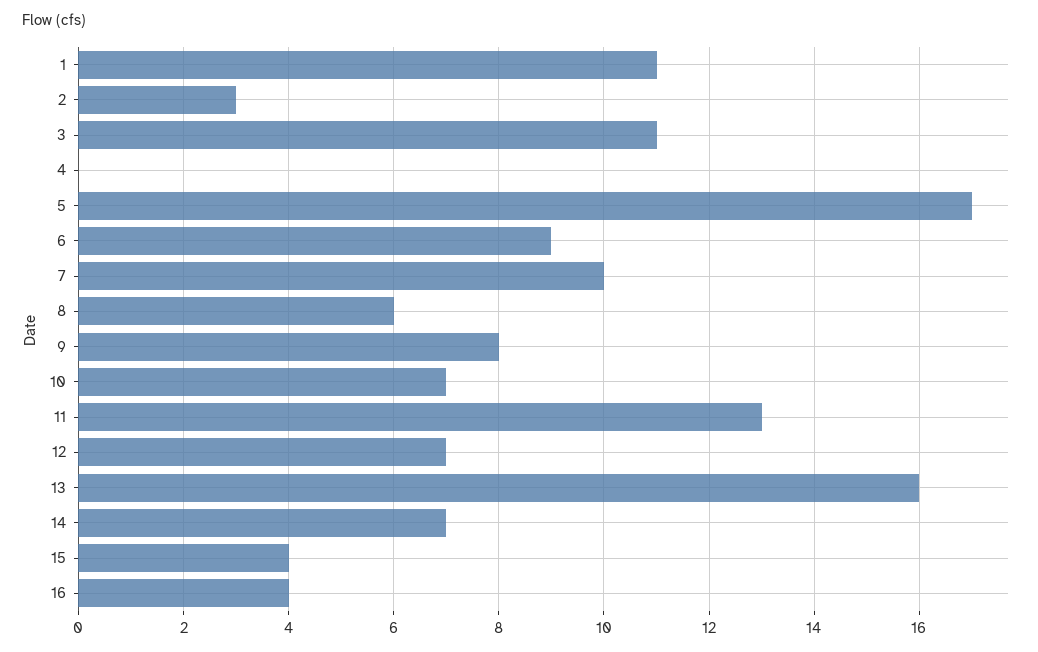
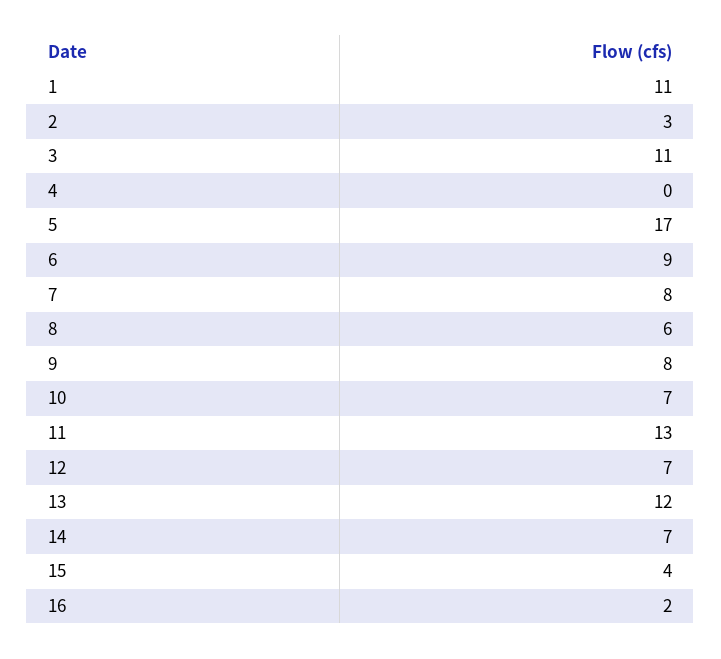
  {
    "1": 11,
    "2": 3,
    "3": 11,
    "4": 0,
    "5": 17,
    "6": 9,
-   "7": 10,
+   "7": 8,
    "8": 6,
    "9": 8,
    "10": 7,
    "11": 13,
    "12": 7,
-   "13": 16,
+   "13": 12,
    "14": 7,
    "15": 4,
-   "16": 4
+   "16": 2
  }

